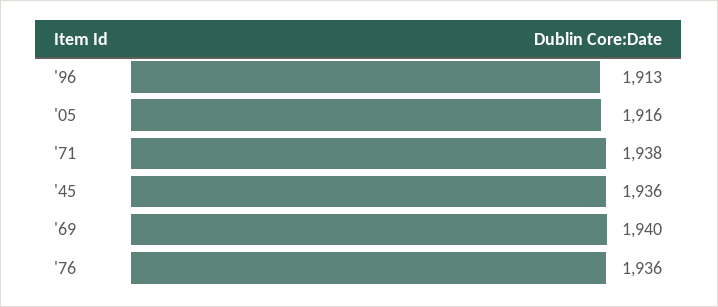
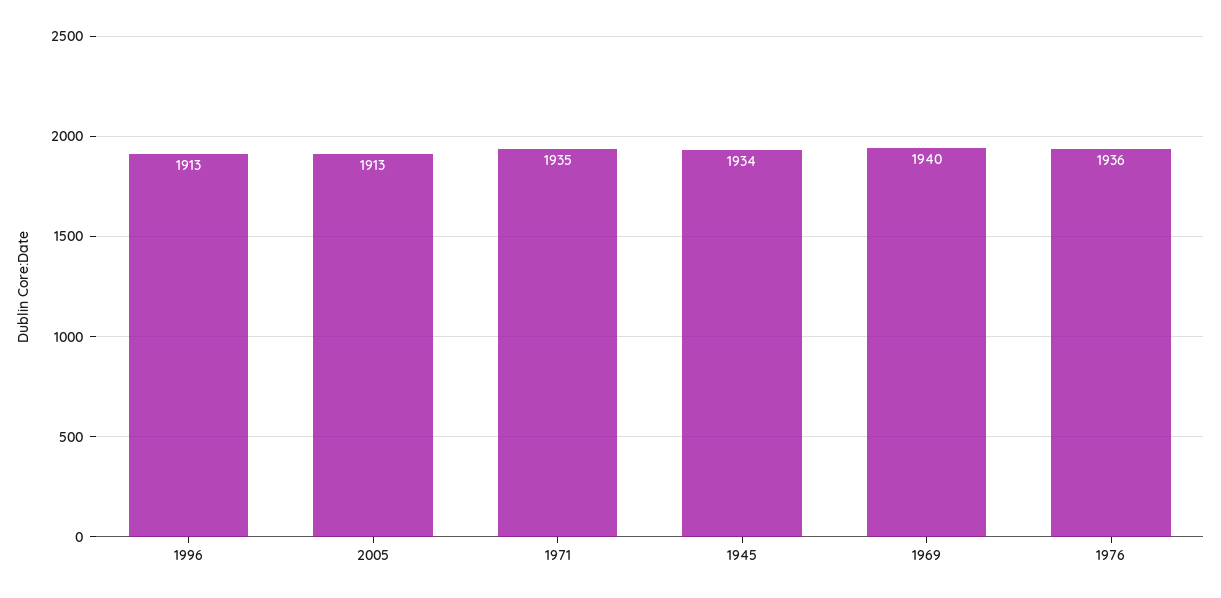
  {
    "'96": 1913,
-   "'05": 1916,
+   "'05": 1913,
-   "'71": 1938,
+   "'71": 1935,
-   "'45": 1936,
+   "'45": 1934,
    "'69": 1940,
    "'76": 1936
  }

